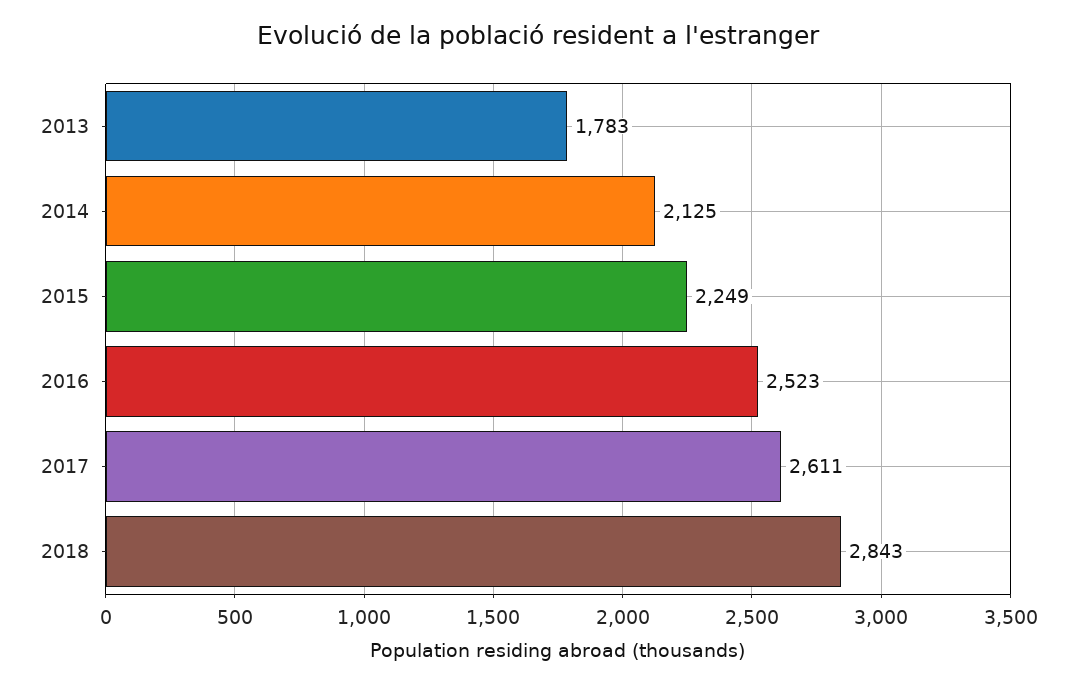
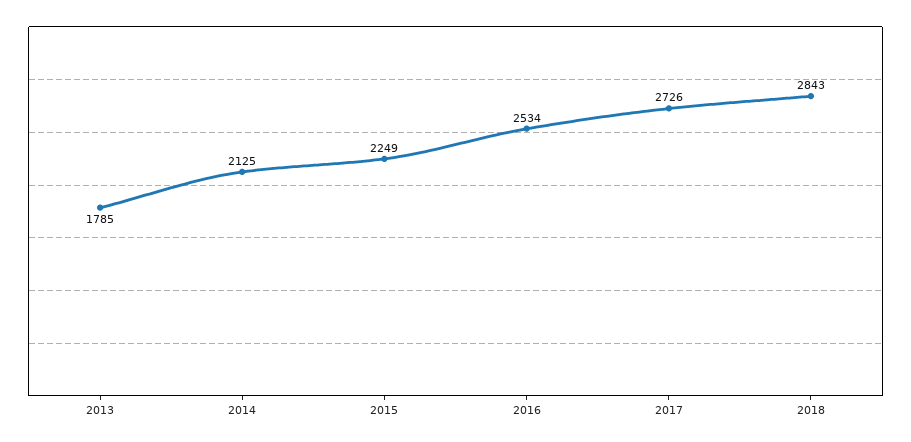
  {
-   "2013": 1783,
+   "2013": 1785,
    "2014": 2125,
    "2015": 2249,
-   "2016": 2523,
+   "2016": 2534,
-   "2017": 2611,
+   "2017": 2726,
    "2018": 2843
  }

